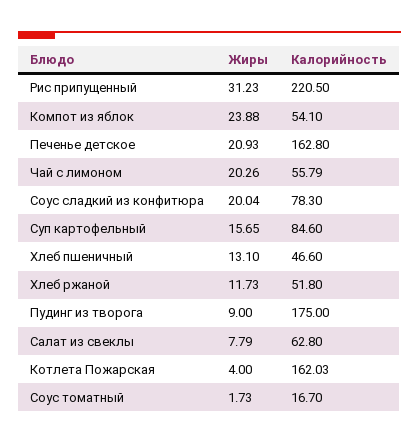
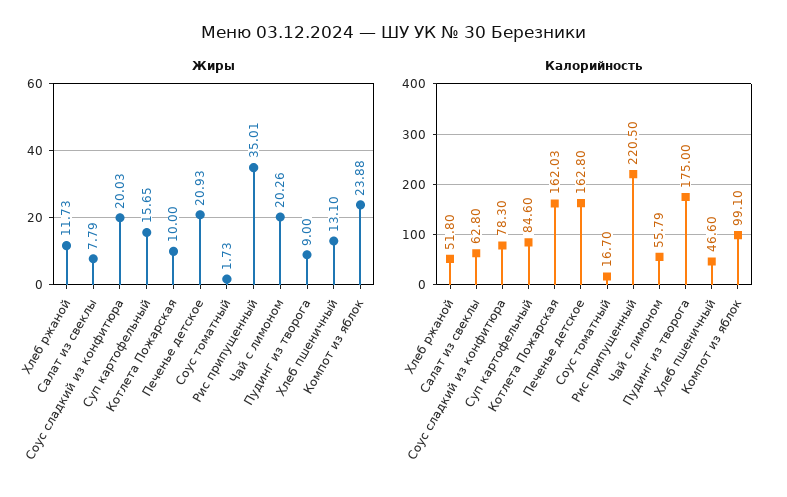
  {
    "Жиры": {
-     "Рис припущенный": 31.23,
+     "Рис припущенный": 35.01,
      "Компот из яблок": 23.88,
      "Печенье детское": 20.93,
      "Чай с лимоном": 20.26,
-     "Соус сладкий из конфитюра": 20.04,
+     "Соус сладкий из конфитюра": 20.03,
      "Суп картофельный": 15.65,
      "Хлеб пшеничный": 13.1,
      "Хлеб ржаной": 11.73,
      "Пудинг из творога": 9,
      "Салат из свеклы": 7.79,
-     "Котлета Пожарская": 4,
+     "Котлета Пожарская": 10,
      "Соус томатный": 1.73
    },
    "Калорийность": {
      "Рис припущенный": 220.5,
-     "Компот из яблок": 54.1,
+     "Компот из яблок": 99.1,
      "Печенье детское": 162.8,
      "Чай с лимоном": 55.79,
      "Соус сладкий из конфитюра": 78.3,
      "Суп картофельный": 84.6,
      "Хлеб пшеничный": 46.6,
      "Хлеб ржаной": 51.8,
      "Пудинг из творога": 175,
      "Салат из свеклы": 62.8,
      "Котлета Пожарская": 162.03,
      "Соус томатный": 16.7
    }
  }

